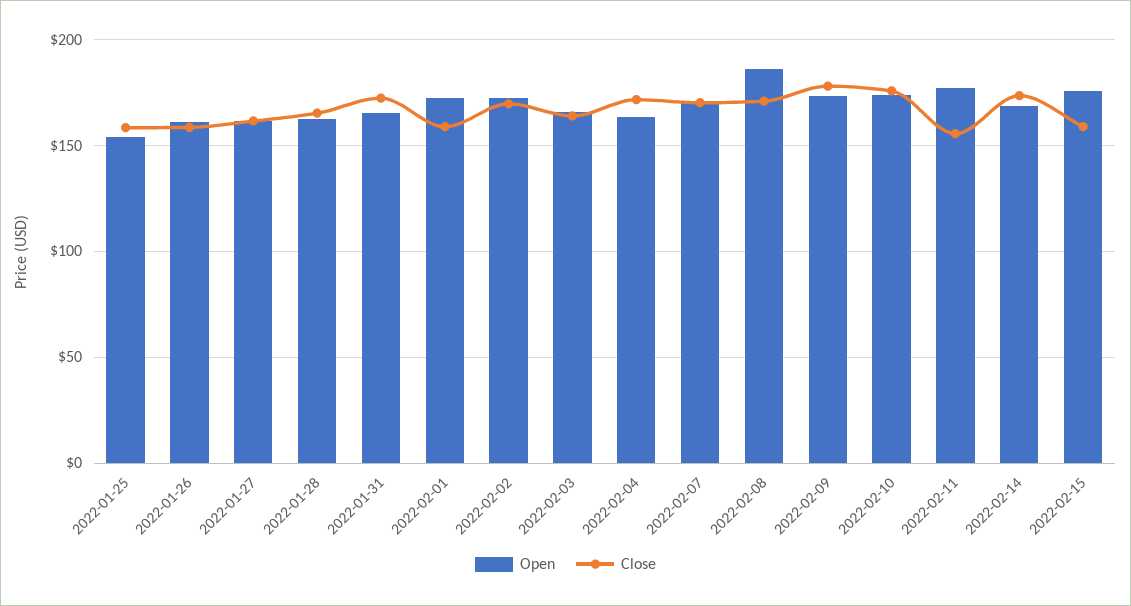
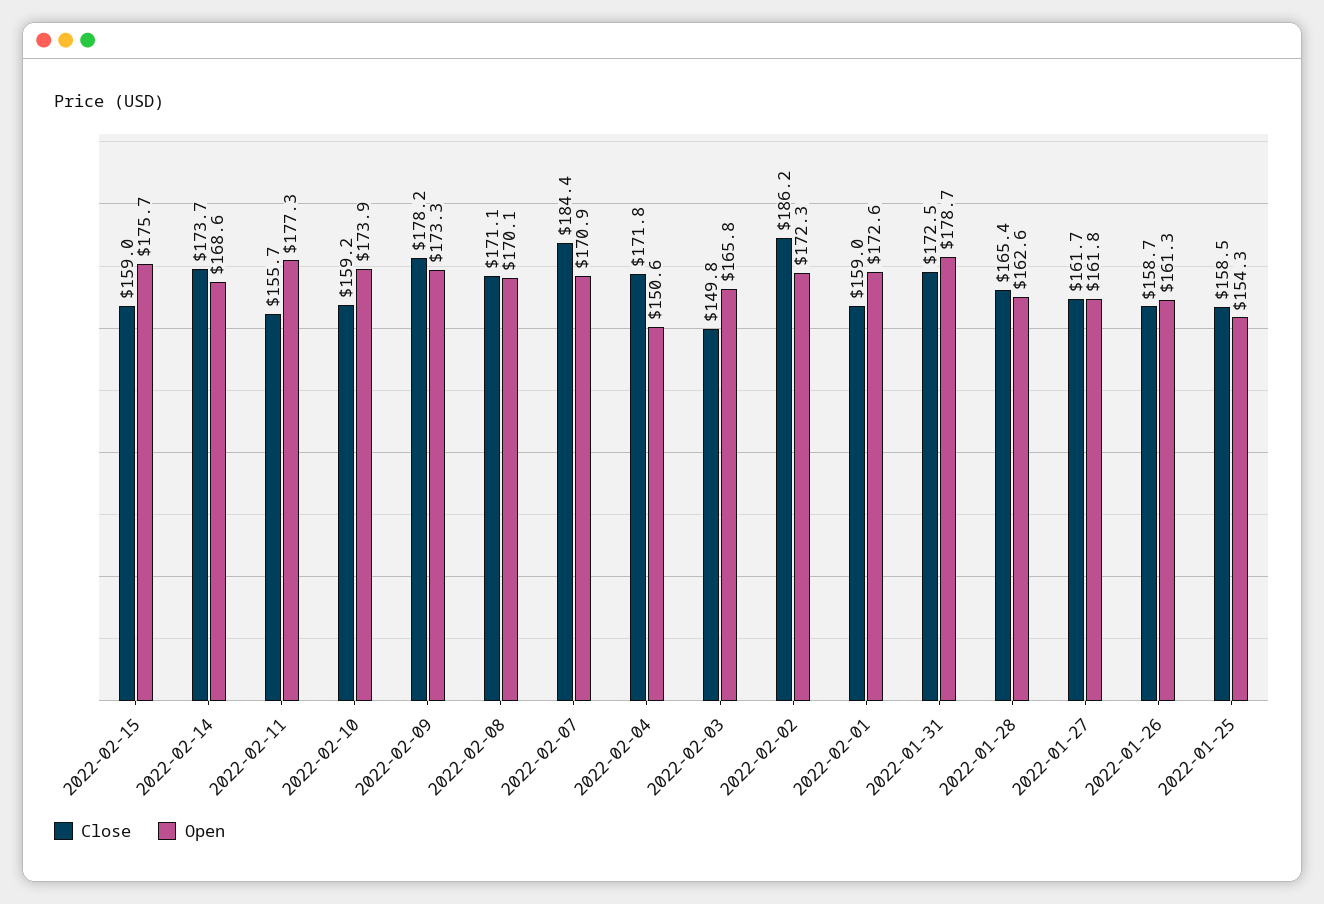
  {
    "Open": {
      "2022-01-25": 154.3,
      "2022-01-26": 161.3,
      "2022-01-27": 161.8,
      "2022-01-28": 162.6,
-     "2022-01-31": 165,
+     "2022-01-31": 178.7,
      "2022-02-01": 172.6,
      "2022-02-02": 172.3,
      "2022-02-03": 165.8,
-     "2022-02-04": 165,
+     "2022-02-04": 150.6,
      "2022-02-07": 170.9,
-     "2022-02-08": 185,
+     "2022-02-08": 170.1,
      "2022-02-09": 173.3,
      "2022-02-10": 173.9,
      "2022-02-11": 177.3,
      "2022-02-14": 168.6,
      "2022-02-15": 175.7
    },
    "Close": {
      "2022-01-25": 158.5,
      "2022-01-26": 158.7,
      "2022-01-27": 161.7,
      "2022-01-28": 165.4,
      "2022-01-31": 172.5,
      "2022-02-01": 159,
-     "2022-02-02": 170,
+     "2022-02-02": 186.2,
-     "2022-02-03": 165,
+     "2022-02-03": 149.8,
      "2022-02-04": 171.8,
-     "2022-02-07": 170,
+     "2022-02-07": 184.4,
      "2022-02-08": 171.1,
      "2022-02-09": 178.2,
-     "2022-02-10": 175,
+     "2022-02-10": 159.2,
      "2022-02-11": 155.7,
      "2022-02-14": 173.7,
      "2022-02-15": 159
    }
  }

